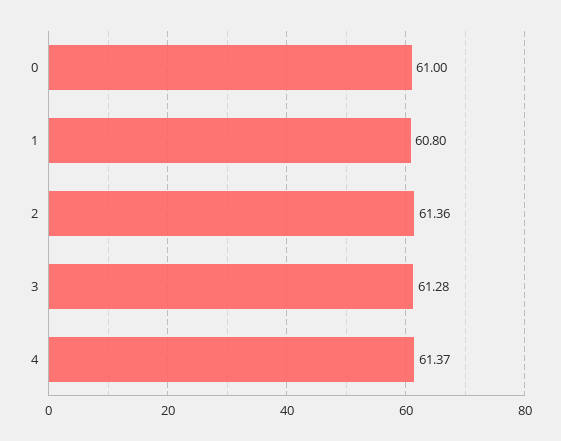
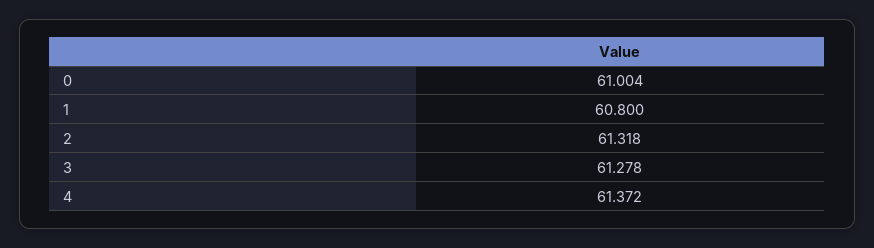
  {
    "0": 61.004,
    "1": 60.8,
-   "2": 61.36,
+   "2": 61.318,
    "3": 61.278,
    "4": 61.372
  }

